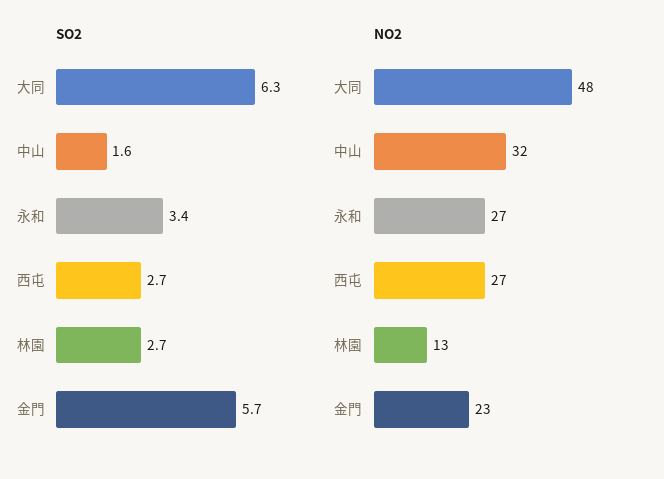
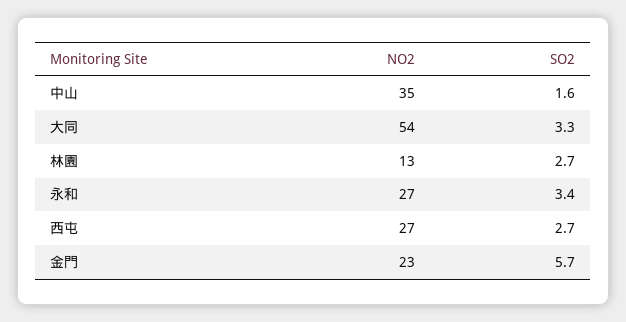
  {
    "SO2": {
-     "大同": 6.3,
+     "大同": 3.3,
      "中山": 1.6,
      "永和": 3.4,
      "西屯": 2.7,
      "林園": 2.7,
      "金門": 5.7
    },
    "NO2": {
-     "大同": 48,
+     "大同": 54,
-     "中山": 32,
+     "中山": 35,
      "永和": 27,
      "西屯": 27,
      "林園": 13,
      "金門": 23
    }
  }

